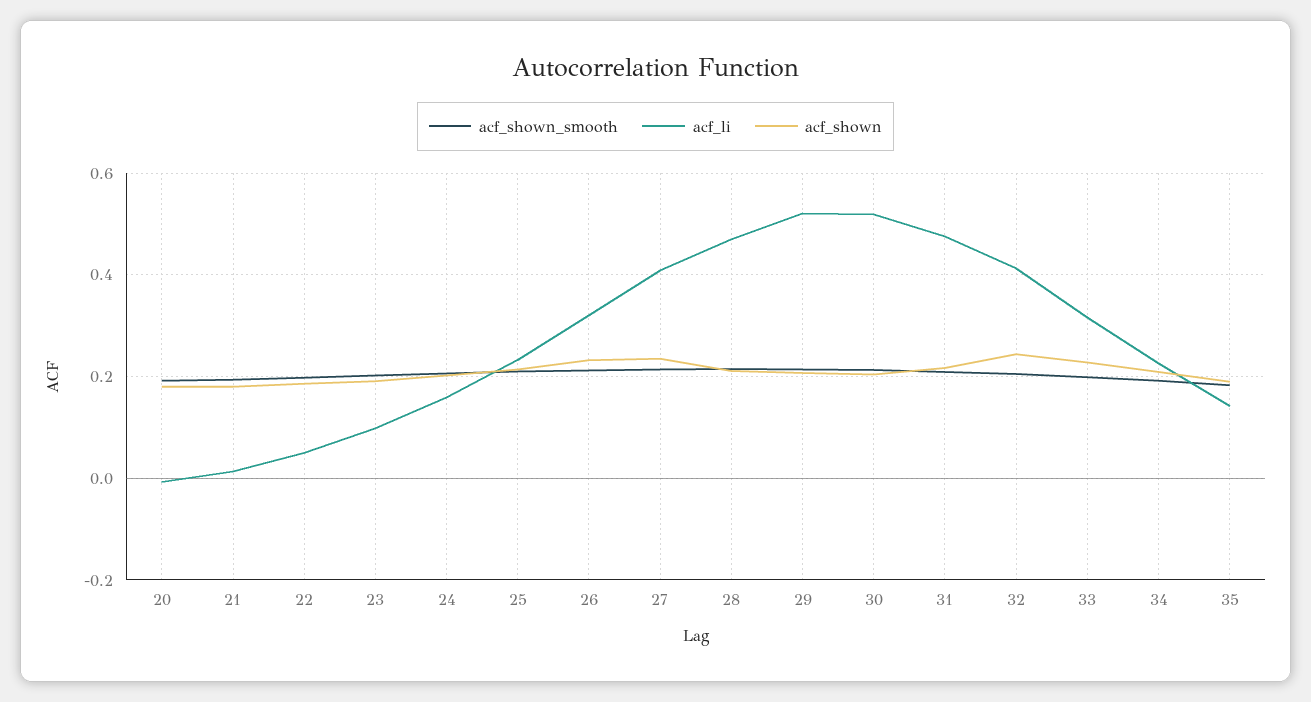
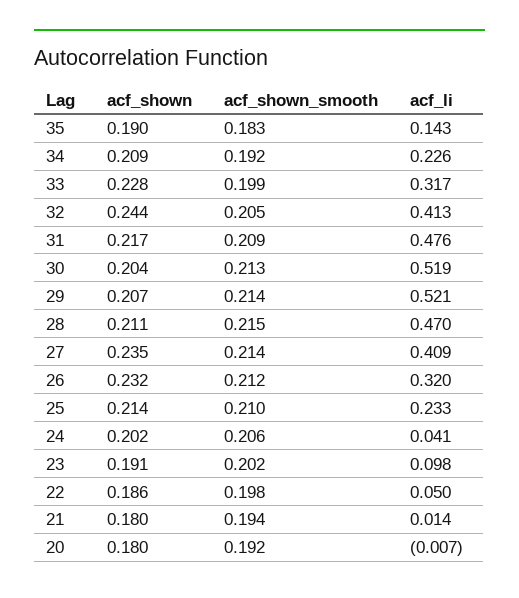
  {
    "acf_shown_smooth": {
      "20": 0.192,
      "21": 0.194,
      "22": 0.198,
      "23": 0.202,
      "24": 0.206,
      "25": 0.21,
      "26": 0.212,
      "27": 0.214,
      "28": 0.215,
      "29": 0.214,
      "30": 0.213,
      "31": 0.209,
      "32": 0.205,
      "33": 0.199,
      "34": 0.192,
      "35": 0.183
    },
    "acf_li": {
      "20": -0.007,
      "21": 0.014,
      "22": 0.05,
      "23": 0.098,
-     "24": 0.16,
+     "24": 0.041,
      "25": 0.233,
      "26": 0.32,
      "27": 0.409,
      "28": 0.47,
      "29": 0.521,
      "30": 0.519,
      "31": 0.476,
      "32": 0.413,
      "33": 0.317,
      "34": 0.226,
      "35": 0.143
    },
    "acf_shown": {
      "20": 0.18,
      "21": 0.18,
      "22": 0.186,
      "23": 0.191,
      "24": 0.202,
      "25": 0.214,
      "26": 0.232,
      "27": 0.235,
      "28": 0.211,
      "29": 0.207,
      "30": 0.204,
      "31": 0.217,
      "32": 0.244,
      "33": 0.228,
      "34": 0.209,
      "35": 0.19
    }
  }

